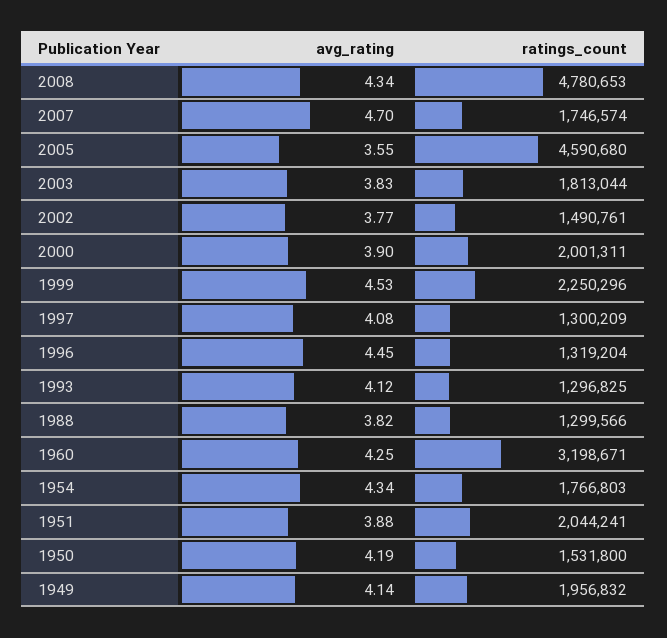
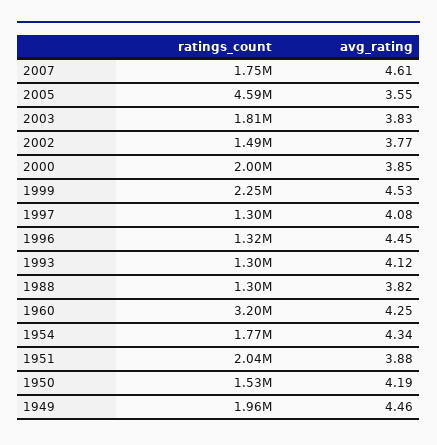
  {
    "avg_rating": {
-     "2008": 4.34,
-     "2007": 4.7,
+     "2007": 4.61,
      "2005": 3.55,
      "2003": 3.83,
      "2002": 3.77,
-     "2000": 3.9,
+     "2000": 3.85,
      "1999": 4.53,
      "1997": 4.08,
      "1996": 4.45,
      "1993": 4.12,
      "1988": 3.82,
      "1960": 4.25,
      "1954": 4.34,
      "1951": 3.88,
      "1950": 4.19,
-     "1949": 4.14
+     "1949": 4.46
    },
    "ratings_count": {
-     "2008": 4780653,
      "2007": 1746574,
      "2005": 4590680,
      "2003": 1813044,
      "2002": 1490761,
      "2000": 2001311,
      "1999": 2250296,
      "1997": 1300209,
      "1996": 1319204,
      "1993": 1296825,
      "1988": 1299566,
      "1960": 3198671,
      "1954": 1766803,
      "1951": 2044241,
      "1950": 1531800,
      "1949": 1956832
    }
  }

